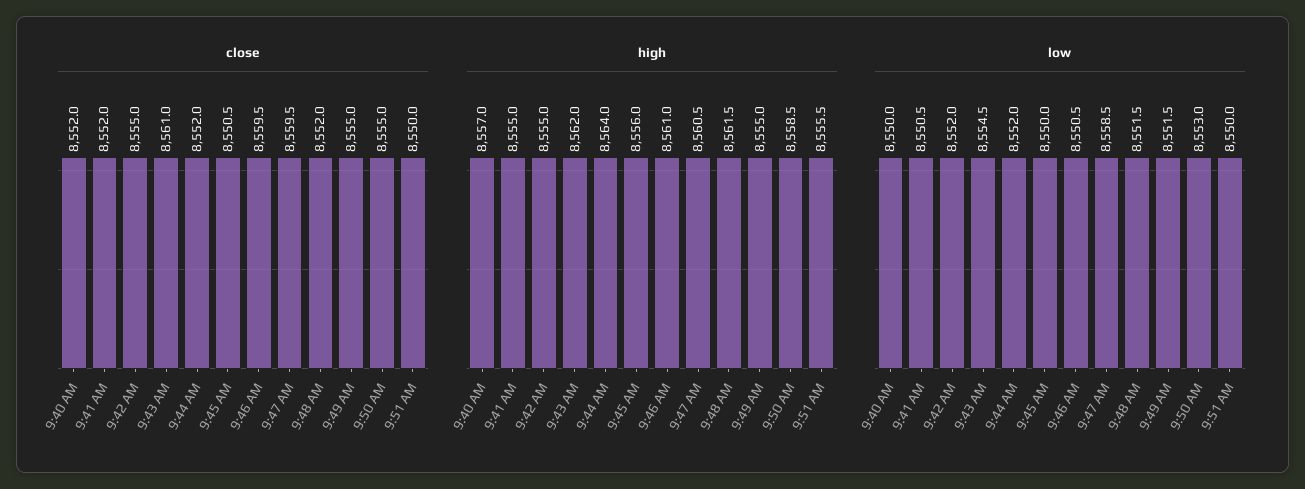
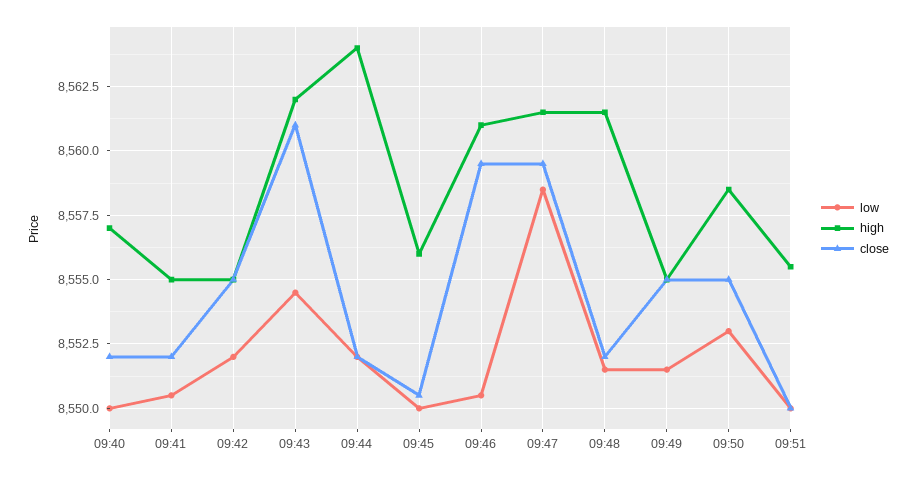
  {
    "close": {
      "9:40 AM": 8552,
      "9:41 AM": 8552,
      "9:42 AM": 8555,
      "9:43 AM": 8561,
      "9:44 AM": 8552,
      "9:45 AM": 8550.5,
      "9:46 AM": 8559.5,
      "9:47 AM": 8559.5,
      "9:48 AM": 8552,
      "9:49 AM": 8555,
      "9:50 AM": 8555,
      "9:51 AM": 8550
    },
    "high": {
      "9:40 AM": 8557,
      "9:41 AM": 8555,
      "9:42 AM": 8555,
      "9:43 AM": 8562,
      "9:44 AM": 8564,
      "9:45 AM": 8556,
      "9:46 AM": 8561,
-     "9:47 AM": 8560.5,
+     "9:47 AM": 8561.5,
      "9:48 AM": 8561.5,
      "9:49 AM": 8555,
      "9:50 AM": 8558.5,
      "9:51 AM": 8555.5
    },
    "low": {
      "9:40 AM": 8550,
      "9:41 AM": 8550.5,
      "9:42 AM": 8552,
      "9:43 AM": 8554.5,
      "9:44 AM": 8552,
      "9:45 AM": 8550,
      "9:46 AM": 8550.5,
      "9:47 AM": 8558.5,
      "9:48 AM": 8551.5,
      "9:49 AM": 8551.5,
      "9:50 AM": 8553,
      "9:51 AM": 8550
    }
  }

